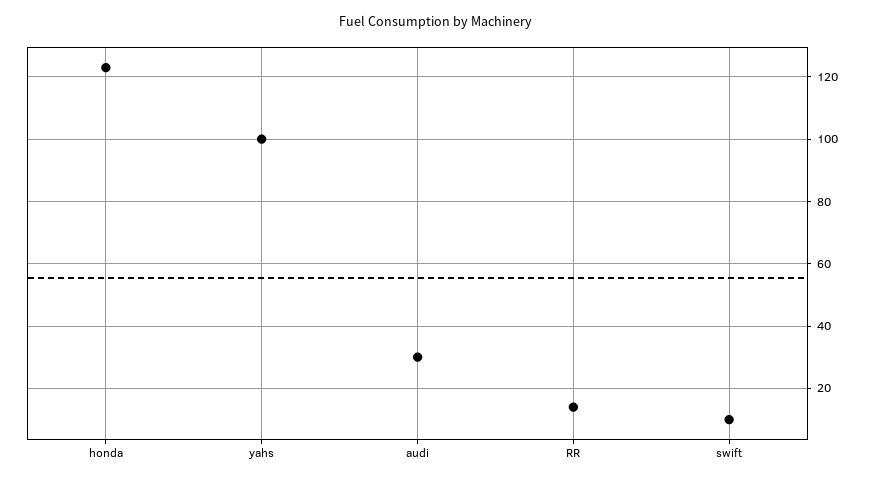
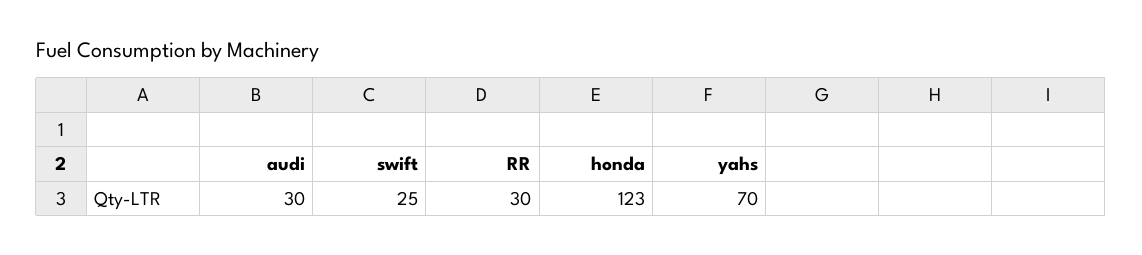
  {
    "honda": 123,
-   "yahs": 100,
+   "yahs": 70,
    "audi": 30,
-   "RR": 15,
+   "RR": 30,
-   "swift": 10
+   "swift": 25
  }

